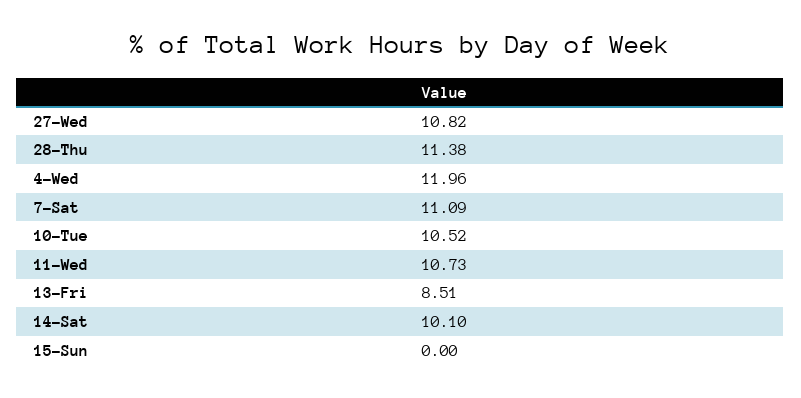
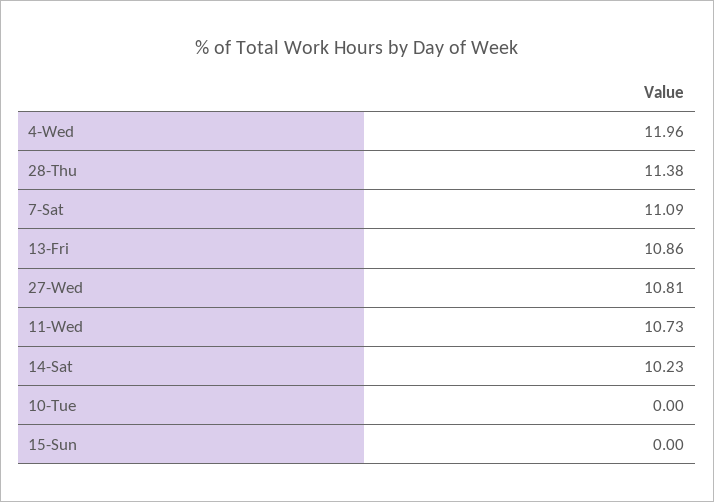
  {
-   "27-Wed": 10.82,
+   "27-Wed": 10.81,
    "28-Thu": 11.38,
    "4-Wed": 11.96,
    "7-Sat": 11.09,
-   "10-Tue": 10.52,
+   "10-Tue": 0,
    "11-Wed": 10.73,
-   "13-Fri": 8.51,
+   "13-Fri": 10.86,
-   "14-Sat": 10.1,
+   "14-Sat": 10.23,
    "15-Sun": 0
  }

